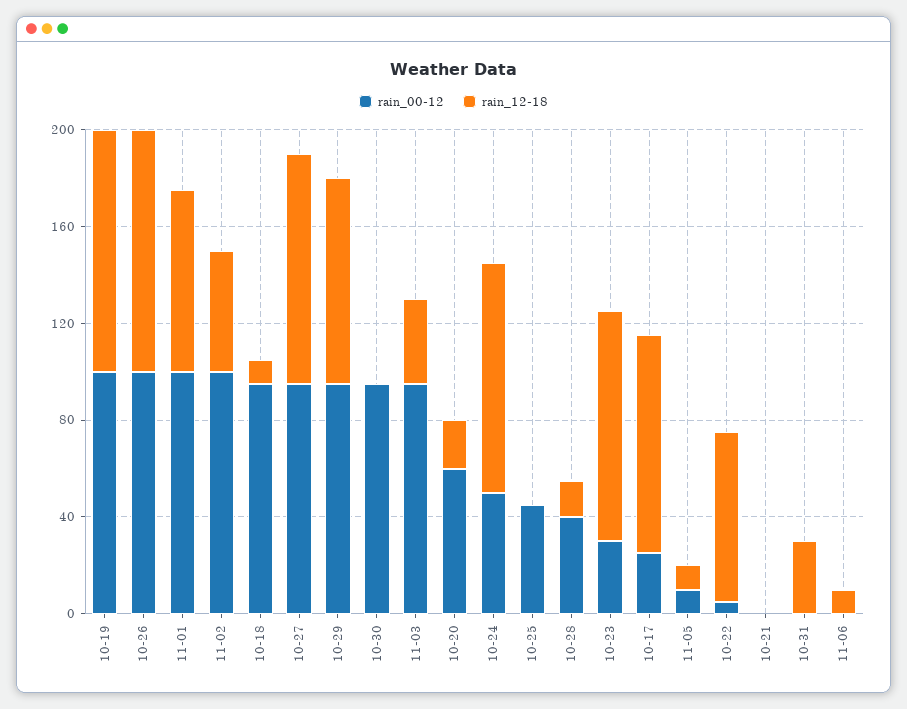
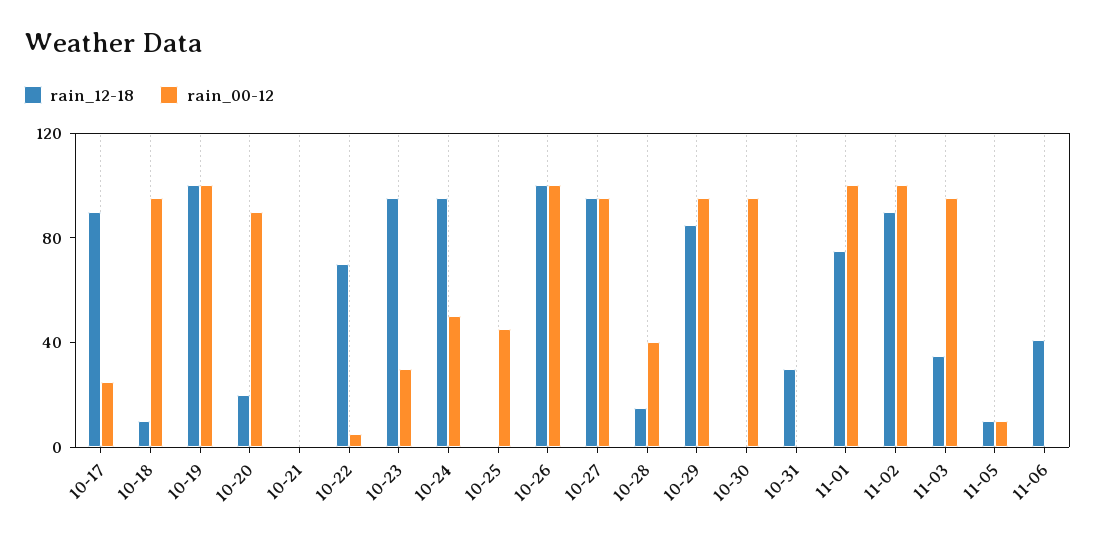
  {
    "rain_00-12": {
      "10-19": 100,
      "10-26": 100,
      "11-01": 100,
      "11-02": 100,
      "10-18": 100,
      "10-27": 100,
      "10-29": 100,
      "10-30": 100,
      "11-03": 100,
-     "10-20": 60,
+     "10-20": 90,
      "10-24": 50,
      "10-25": 50,
      "10-28": 40,
      "10-23": 30,
      "10-17": 30,
      "11-05": 10,
      "10-22": 10,
      "10-21": 0,
      "10-31": 0,
      "11-06": 0
    },
    "rain_12-18": {
      "10-19": 100,
      "10-26": 100,
      "11-01": 80,
-     "11-02": 50,
+     "11-02": 90,
      "10-18": 10,
      "10-27": 100,
      "10-29": 90,
      "10-30": 0,
      "11-03": 40,
      "10-20": 20,
      "10-24": 100,
      "10-25": 0,
      "10-28": 20,
      "10-23": 100,
      "10-17": 90,
      "11-05": 10,
      "10-22": 70,
      "10-21": 0,
      "10-31": 30,
-     "11-06": 10
+     "11-06": 40
    }
  }

